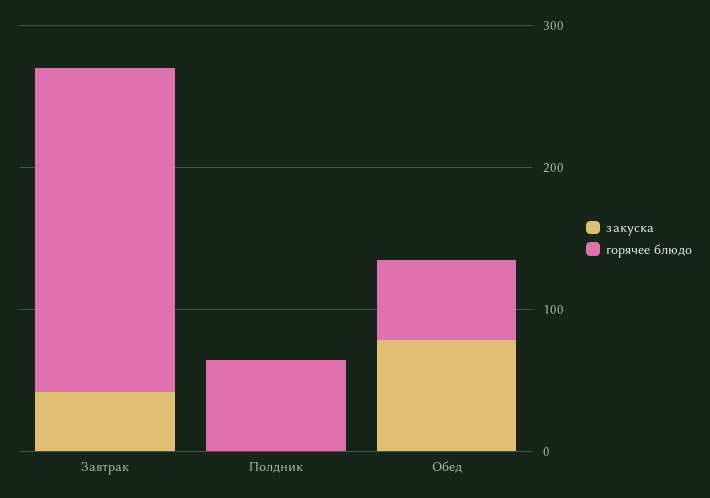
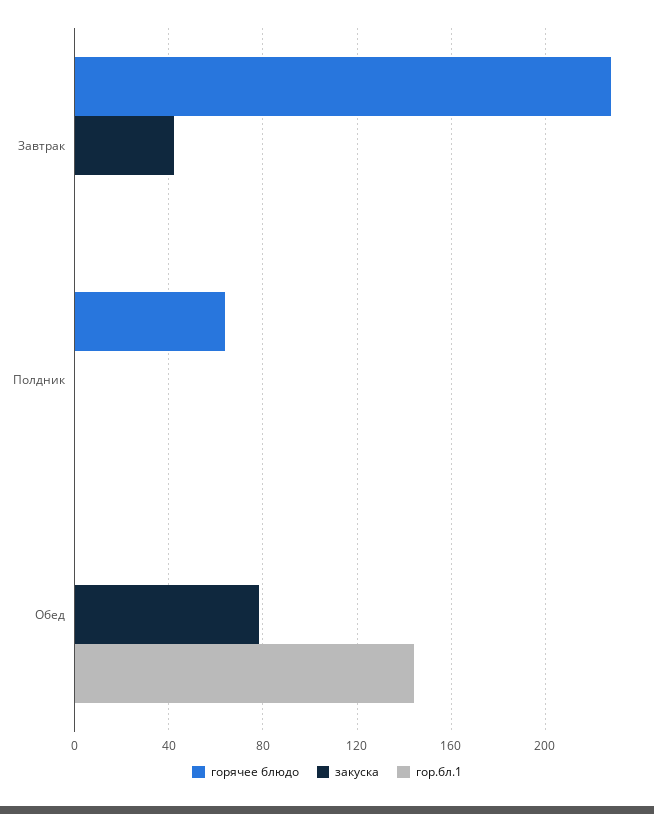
  {
    "закуска": {
      "Завтрак": 40,
      "Полдник": 0,
      "Обед": 80
    },
    "горячее блюдо": {
      "Завтрак": 230,
      "Полдник": 65,
-     "Обед": 60
+     "Обед": 0
-   }
+   },
+   "гор.бл.1": {
+     "Завтрак": 0,
+     "Полдник": 0,
+     "Обед": 145
+   }
  }

